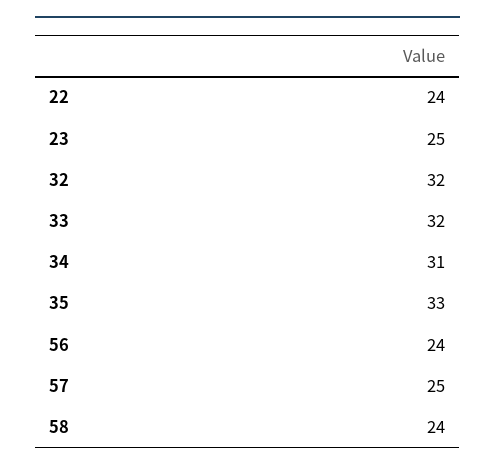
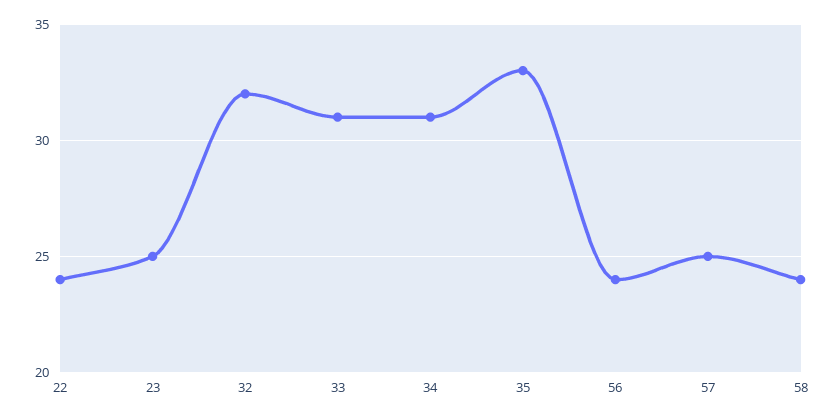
  {
    "22": 24,
    "23": 25,
    "32": 32,
-   "33": 32,
+   "33": 31,
    "34": 31,
    "35": 33,
    "56": 24,
    "57": 25,
    "58": 24
  }

